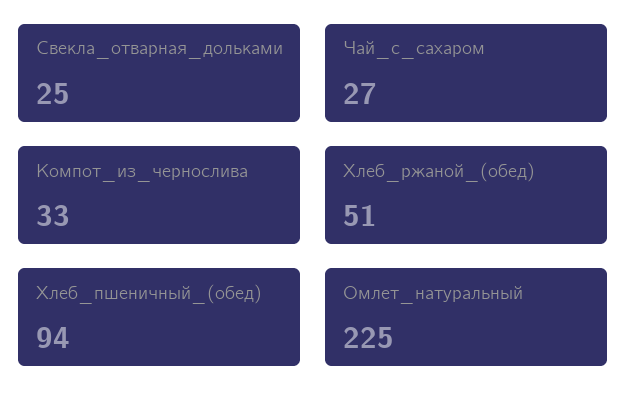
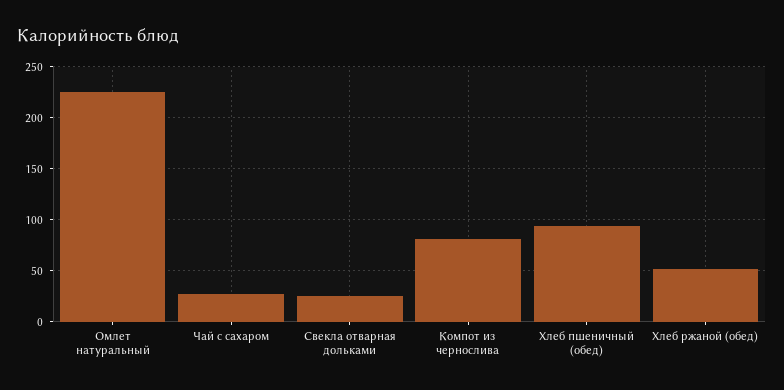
  {
    "Свекла_отварная_дольками": 25,
    "Чай_с_сахаром": 27,
-   "Компот_из_чернослива": 33,
+   "Компот_из_чернослива": 80,
    "Хлеб_ржаной_(обед)": 51,
    "Хлеб_пшеничный_(обед)": 94,
    "Омлет_натуральный": 225
  }

